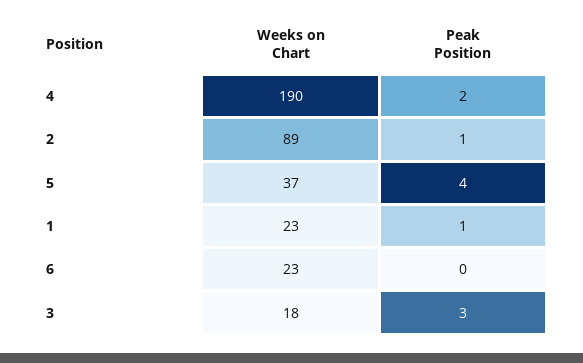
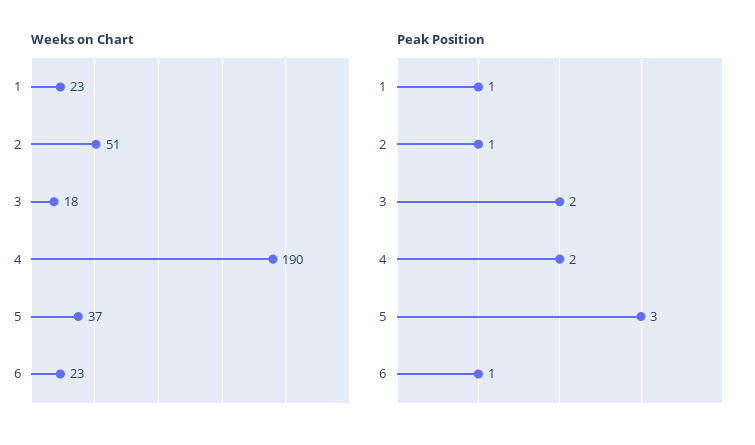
  {
    "Weeks on Chart": {
      "4": 190,
-     "2": 89,
+     "2": 51,
      "5": 37,
      "1": 23,
      "6": 23,
      "3": 18
    },
    "Peak Position": {
      "4": 2,
      "2": 1,
-     "5": 4,
+     "5": 3,
      "1": 1,
-     "6": 0,
+     "6": 1,
-     "3": 3
+     "3": 2
    }
  }

